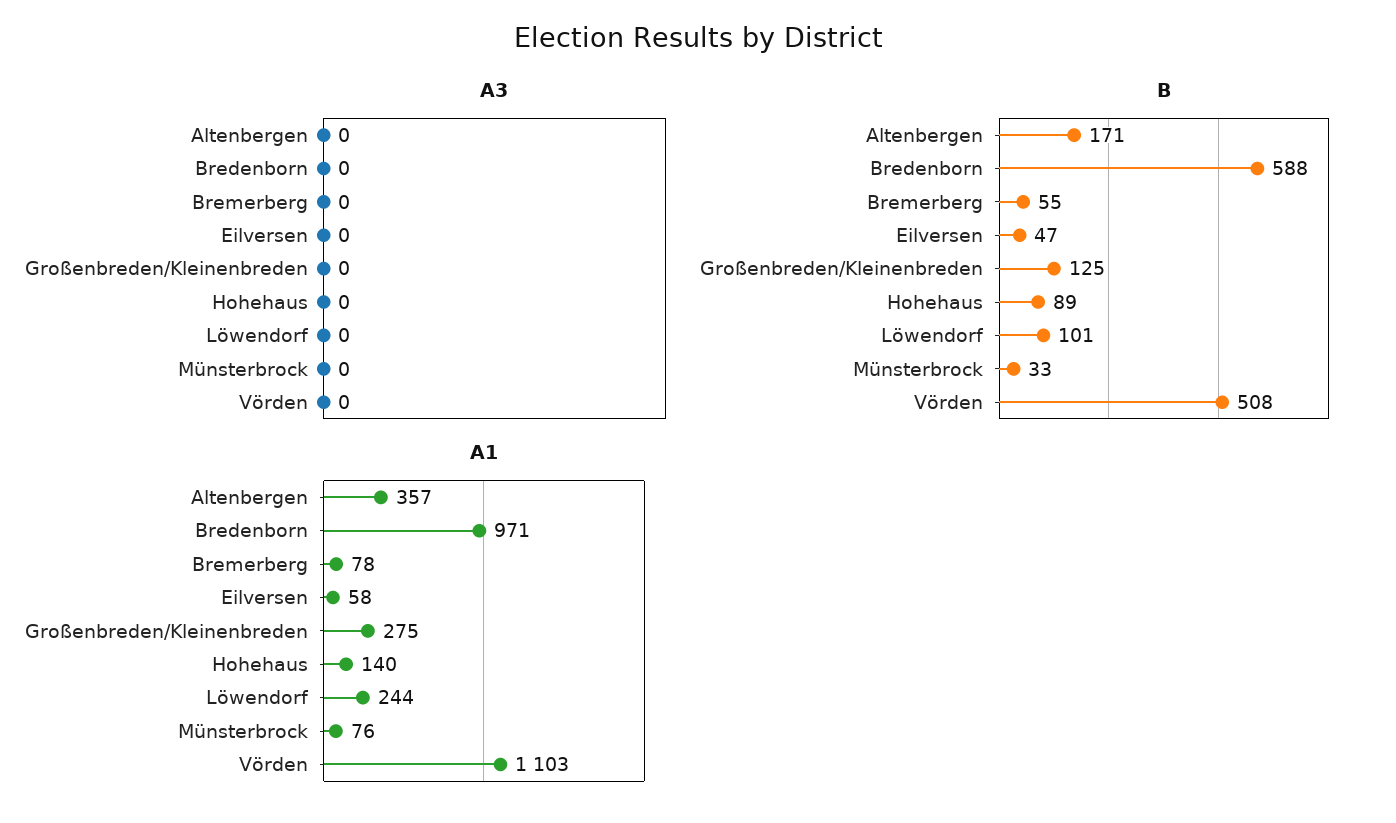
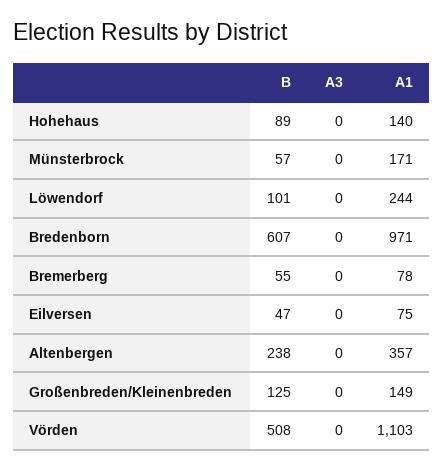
  {
    "A3": {
      "Altenbergen": 0,
      "Bredenborn": 0,
      "Bremerberg": 0,
      "Eilversen": 0,
      "Großenbreden/Kleinenbreden": 0,
      "Hohehaus": 0,
      "Löwendorf": 0,
      "Münsterbrock": 0,
      "Vörden": 0
    },
    "B": {
-     "Altenbergen": 171,
+     "Altenbergen": 238,
-     "Bredenborn": 588,
+     "Bredenborn": 607,
      "Bremerberg": 55,
      "Eilversen": 47,
      "Großenbreden/Kleinenbreden": 125,
      "Hohehaus": 89,
      "Löwendorf": 101,
-     "Münsterbrock": 33,
+     "Münsterbrock": 57,
      "Vörden": 508
    },
    "A1": {
      "Altenbergen": 357,
      "Bredenborn": 971,
      "Bremerberg": 78,
-     "Eilversen": 58,
+     "Eilversen": 75,
-     "Großenbreden/Kleinenbreden": 275,
+     "Großenbreden/Kleinenbreden": 149,
      "Hohehaus": 140,
      "Löwendorf": 244,
-     "Münsterbrock": 76,
+     "Münsterbrock": 171,
      "Vörden": 1103
    }
  }

